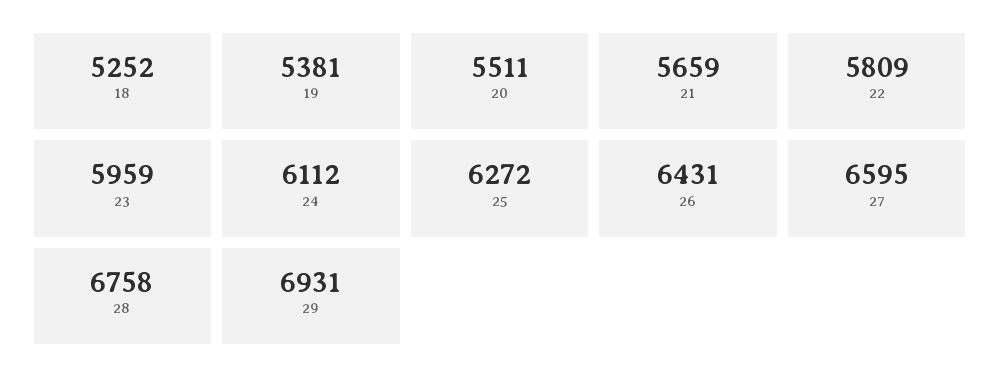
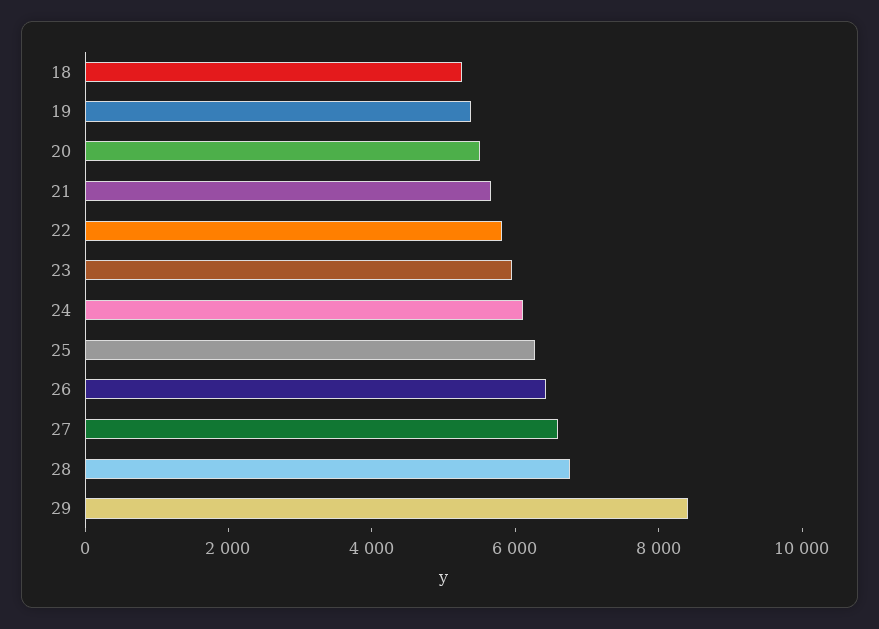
  {
    "18": 5252,
    "19": 5381,
    "20": 5511,
    "21": 5659,
    "22": 5809,
    "23": 5959,
    "24": 6112,
    "25": 6272,
    "26": 6431,
    "27": 6595,
    "28": 6758,
-   "29": 6931
+   "29": 8500
  }

